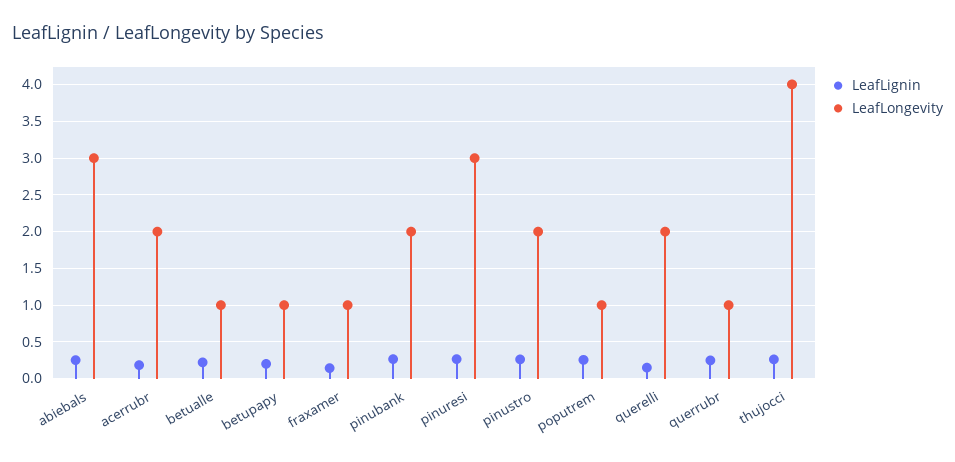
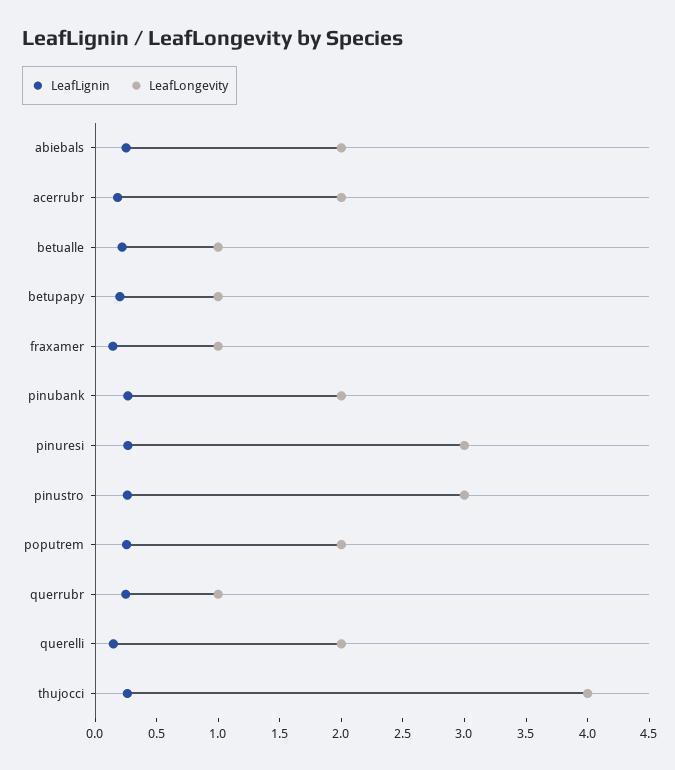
  {
    "LeafLignin": {
      "abiebals": 0.3,
      "acerrubr": 0.2,
      "betualle": 0.2,
      "betupapy": 0.2,
      "fraxamer": 0.1,
      "pinubank": 0.3,
      "pinuresi": 0.3,
      "pinustro": 0.3,
      "poputrem": 0.3,
      "querelli": 0.1,
      "querrubr": 0.2,
      "thujocci": 0.3
    },
    "LeafLongevity": {
-     "abiebals": 3,
+     "abiebals": 2,
      "acerrubr": 2,
      "betualle": 1,
      "betupapy": 1,
      "fraxamer": 1,
      "pinubank": 2,
      "pinuresi": 3,
-     "pinustro": 2,
+     "pinustro": 3,
-     "poputrem": 1,
+     "poputrem": 2,
      "querelli": 2,
      "querrubr": 1,
      "thujocci": 4
    }
  }

